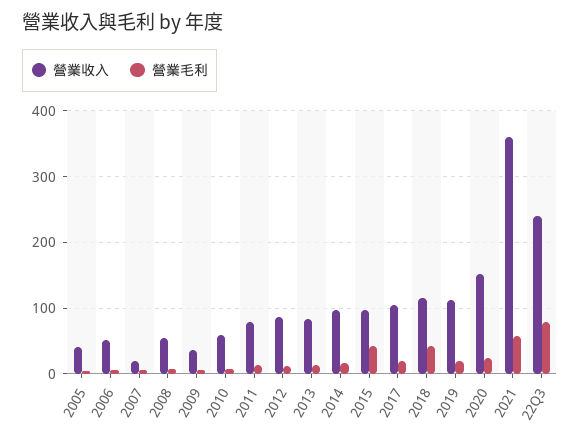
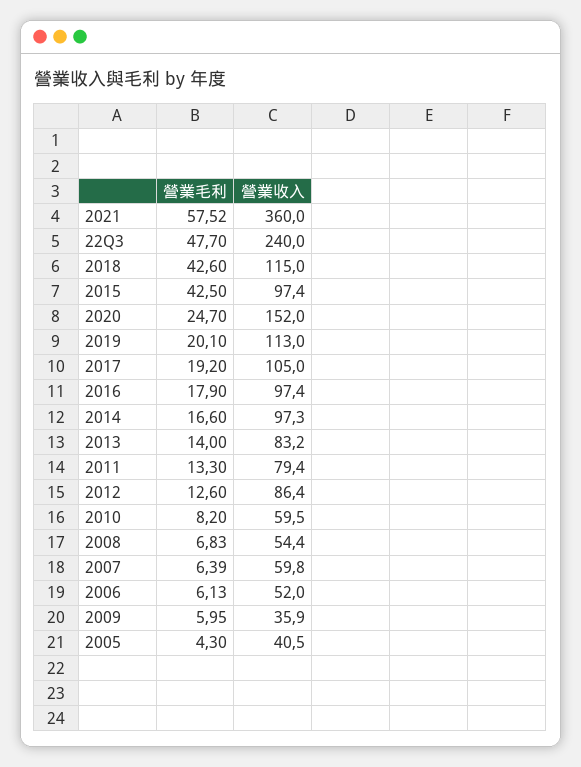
  {
    "營業收入": {
      "2005": 40.5,
      "2006": 52,
-     "2007": 20,
+     "2007": 59.8,
      "2008": 54.4,
      "2009": 35.9,
      "2010": 59.5,
      "2011": 79.4,
      "2012": 86.4,
      "2013": 83.2,
      "2014": 97.3,
      "2015": 97.4,
      "2017": 105,
      "2018": 115,
      "2019": 113,
      "2020": 152,
      "2021": 360,
-     "22Q3": 240
+     "22Q3": 240,
+     "2016": 97.4
    },
    "營業毛利": {
      "2005": 4.3,
      "2006": 6.13,
      "2007": 6.39,
      "2008": 6.83,
      "2009": 5.95,
      "2010": 8.2,
      "2011": 13.3,
      "2012": 12.6,
      "2013": 14,
      "2014": 16.6,
      "2015": 42.5,
      "2017": 19.2,
      "2018": 42.6,
      "2019": 20.1,
      "2020": 24.7,
      "2021": 57.52,
-     "22Q3": 80
+     "22Q3": 47.7,
+     "2016": 17.9
    }
  }

